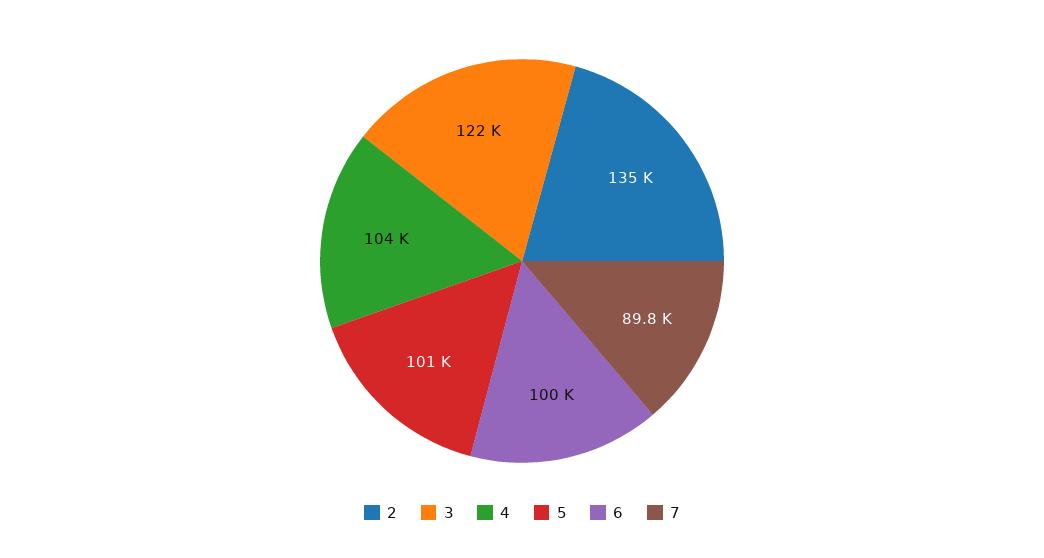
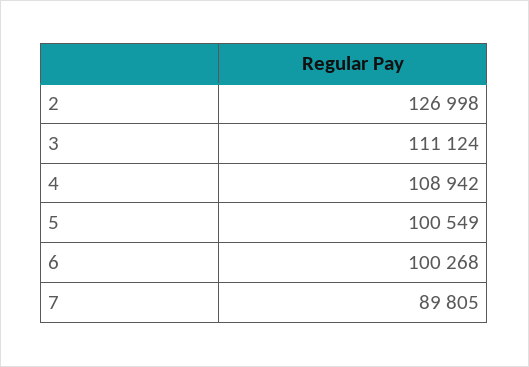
  {
-   "2": 135000,
+   "2": 126998,
-   "3": 122000,
+   "3": 111124,
-   "4": 104000,
+   "4": 108942,
    "5": 100549,
    "6": 100268,
    "7": 89805
  }

